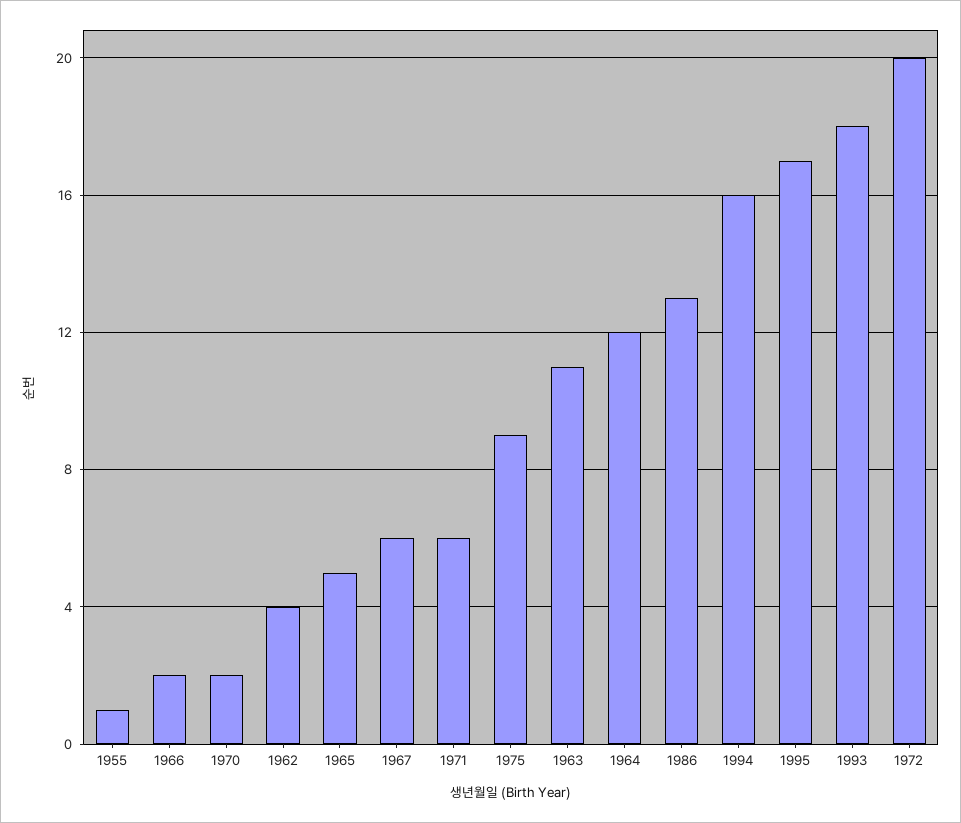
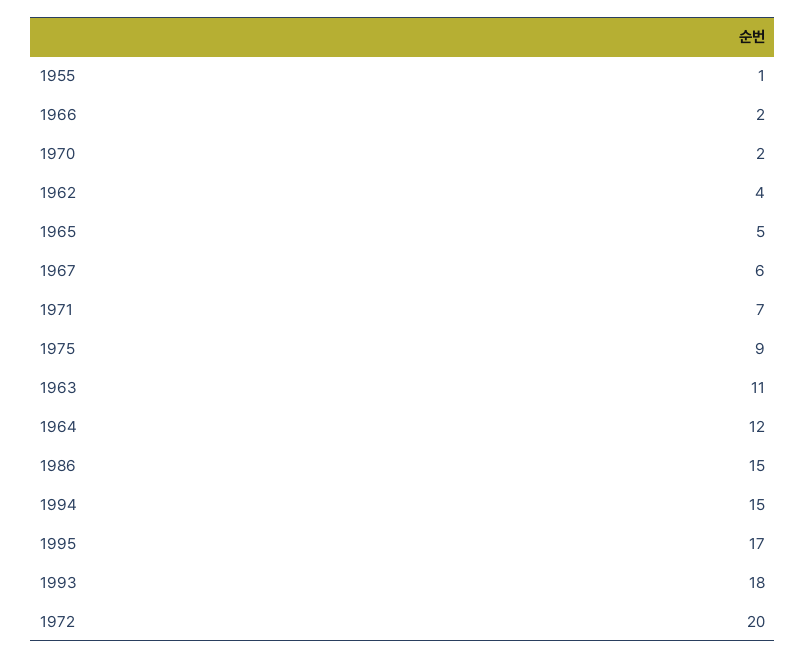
  {
    "1955": 1,
    "1966": 2,
    "1970": 2,
    "1962": 4,
    "1965": 5,
    "1967": 6,
-   "1971": 6,
+   "1971": 7,
    "1975": 9,
    "1963": 11,
    "1964": 12,
-   "1986": 13,
+   "1986": 15,
-   "1994": 16,
+   "1994": 15,
    "1995": 17,
    "1993": 18,
    "1972": 20
  }

